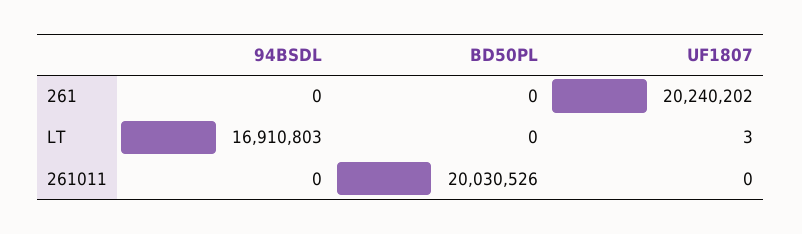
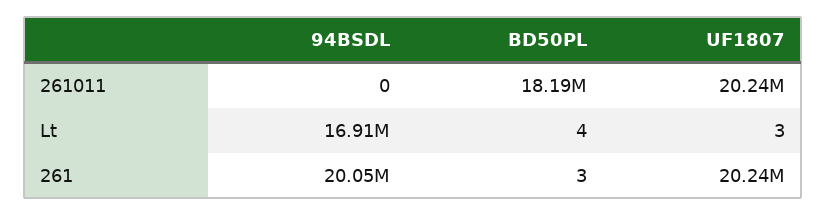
  {
    "94BSDL": {
-     "261": 0,
+     "261": 20050000,
      "LT": 16910803,
      "261011": 0
    },
    "BD50PL": {
-     "261": 0,
+     "261": 3,
-     "LT": 0,
+     "LT": 4,
-     "261011": 20030526
+     "261011": 18190000
    },
    "UF1807": {
      "261": 20240202,
      "LT": 3,
-     "261011": 0
+     "261011": 20240000
    }
  }

